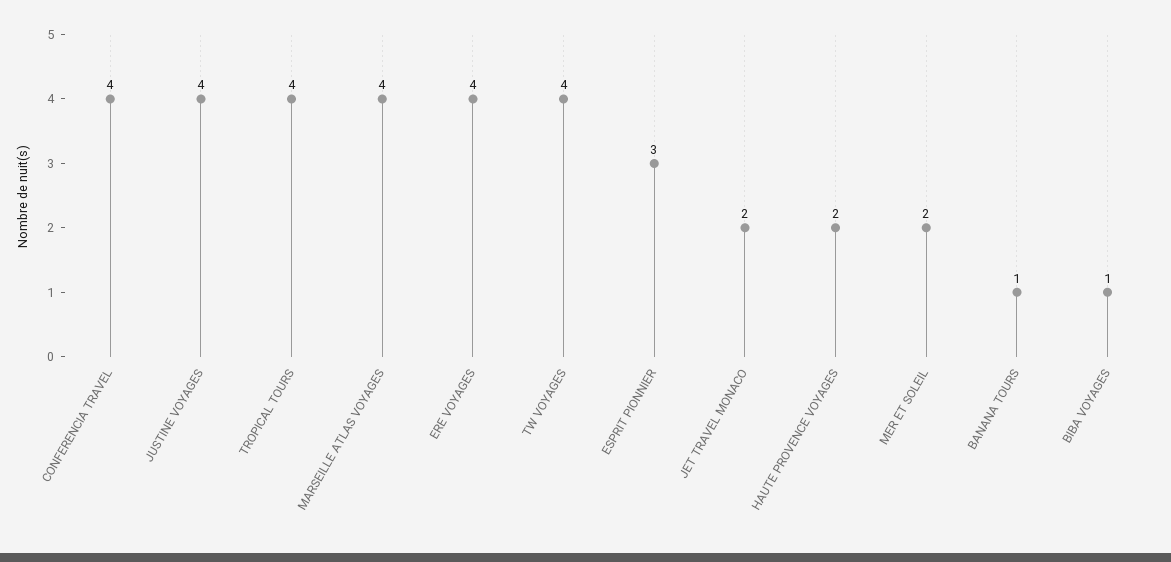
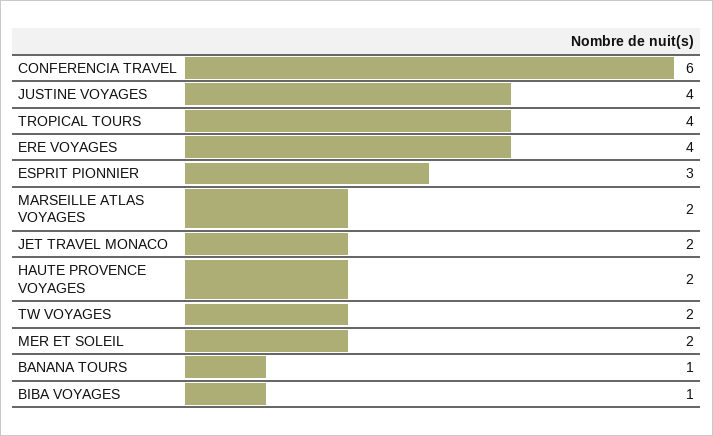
  {
-   "CONFERENCIA TRAVEL": 4,
+   "CONFERENCIA TRAVEL": 6,
    "JUSTINE VOYAGES": 4,
    "TROPICAL TOURS": 4,
-   "MARSEILLE ATLAS VOYAGES": 4,
+   "MARSEILLE ATLAS VOYAGES": 2,
    "ERE VOYAGES": 4,
-   "TW VOYAGES": 4,
+   "TW VOYAGES": 2,
    "ESPRIT PIONNIER": 3,
    "JET TRAVEL MONACO": 2,
    "HAUTE PROVENCE VOYAGES": 2,
    "MER ET SOLEIL": 2,
    "BANANA TOURS": 1,
    "BIBA VOYAGES": 1
  }

